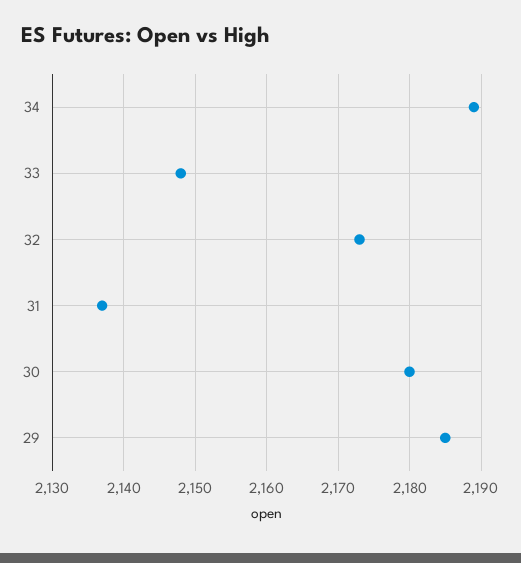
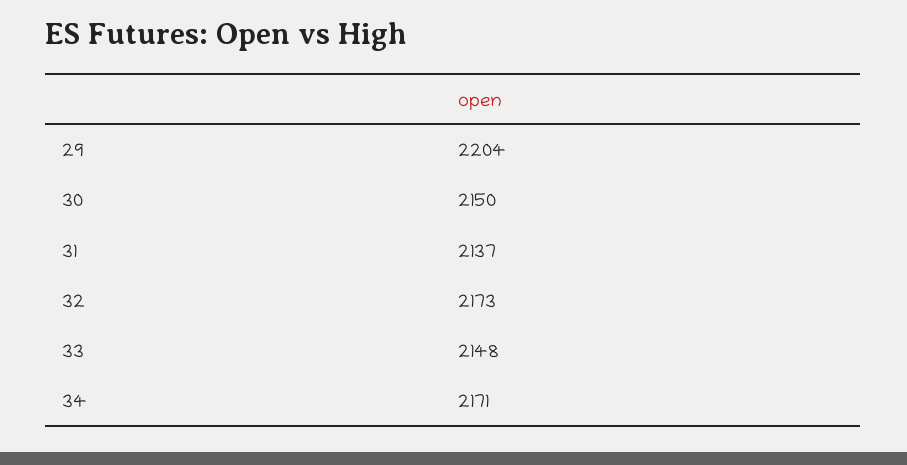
  {
-   "34": 2189,
+   "34": 2171,
    "33": 2148,
    "32": 2173,
    "31": 2137,
-   "30": 2180,
+   "30": 2150,
-   "29": 2185
+   "29": 2204
  }

